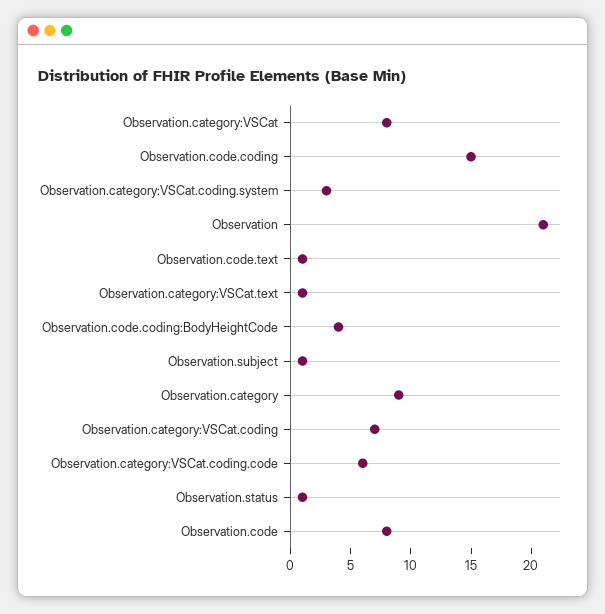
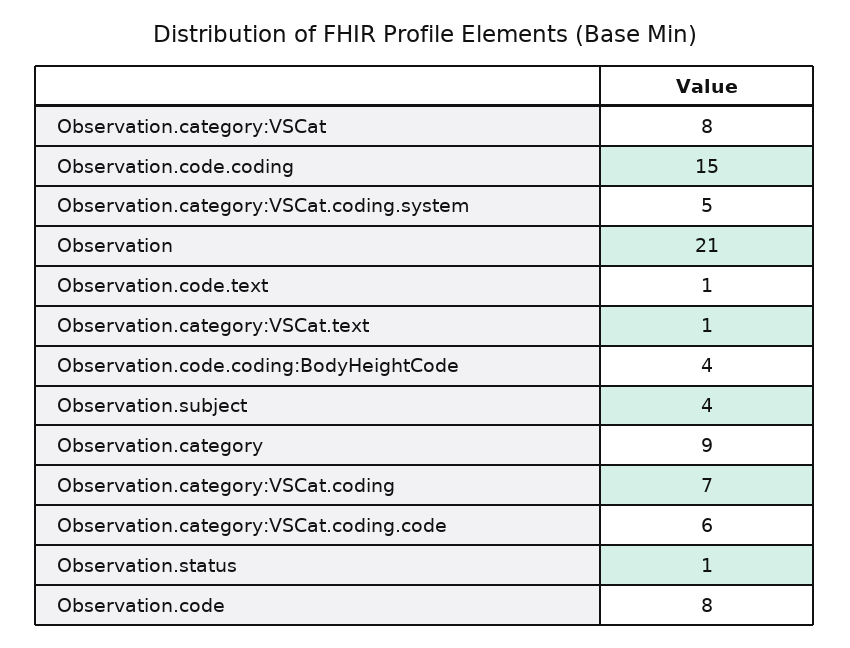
  {
    "Observation.category:VSCat": 8,
    "Observation.code.coding": 15,
-   "Observation.category:VSCat.coding.system": 3,
+   "Observation.category:VSCat.coding.system": 5,
    "Observation": 21,
    "Observation.code.text": 1,
    "Observation.category:VSCat.text": 1,
    "Observation.code.coding:BodyHeightCode": 4,
-   "Observation.subject": 1,
+   "Observation.subject": 4,
    "Observation.category": 9,
    "Observation.category:VSCat.coding": 7,
    "Observation.category:VSCat.coding.code": 6,
    "Observation.status": 1,
    "Observation.code": 8
  }

